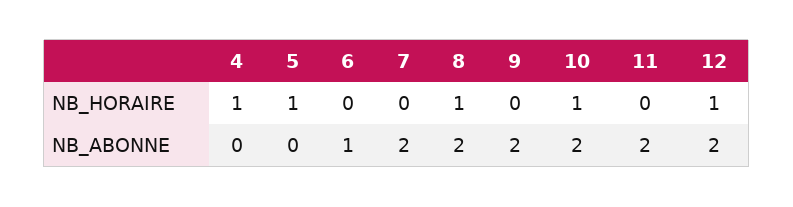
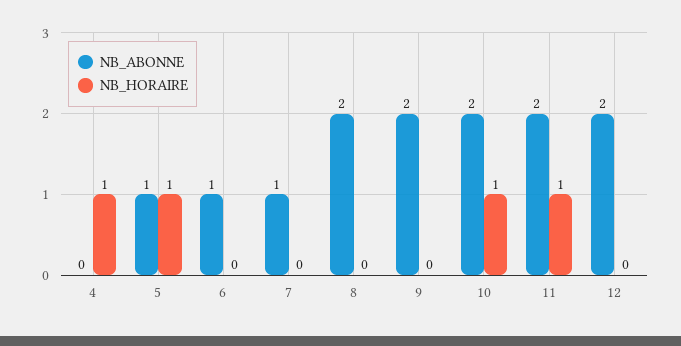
  {
    "NB_HORAIRE": {
      "4": 1,
      "5": 1,
      "6": 0,
      "7": 0,
-     "8": 1,
+     "8": 0,
      "9": 0,
      "10": 1,
-     "11": 0,
+     "11": 1,
-     "12": 1
+     "12": 0
    },
    "NB_ABONNE": {
      "4": 0,
-     "5": 0,
+     "5": 1,
      "6": 1,
-     "7": 2,
+     "7": 1,
      "8": 2,
      "9": 2,
      "10": 2,
      "11": 2,
      "12": 2
    }
  }

